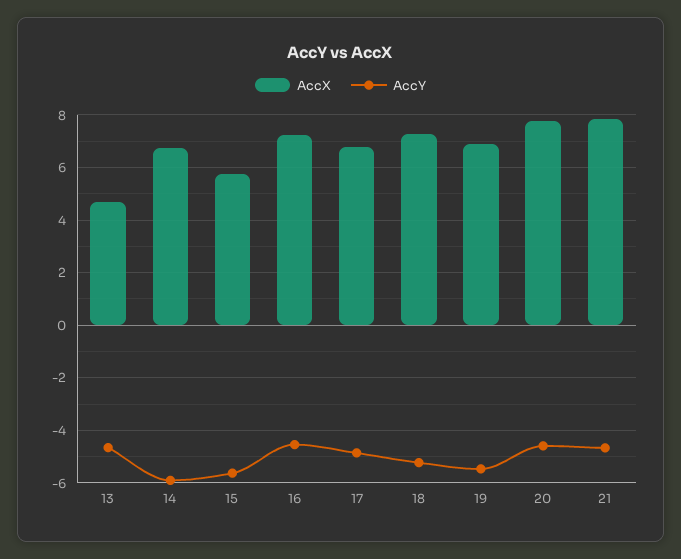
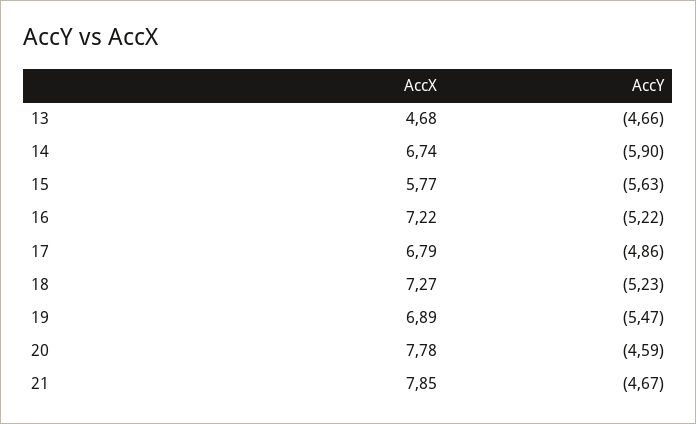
  {
    "AccX": {
      "13": 4.68,
      "14": 6.74,
      "15": 5.77,
      "16": 7.22,
      "17": 6.79,
      "18": 7.27,
      "19": 6.89,
      "20": 7.78,
      "21": 7.85
    },
    "AccY": {
      "13": -4.66,
      "14": -5.9,
      "15": -5.63,
-     "16": -4.5,
+     "16": -5.22,
      "17": -4.86,
      "18": -5.23,
      "19": -5.47,
      "20": -4.59,
      "21": -4.67
    }
  }

